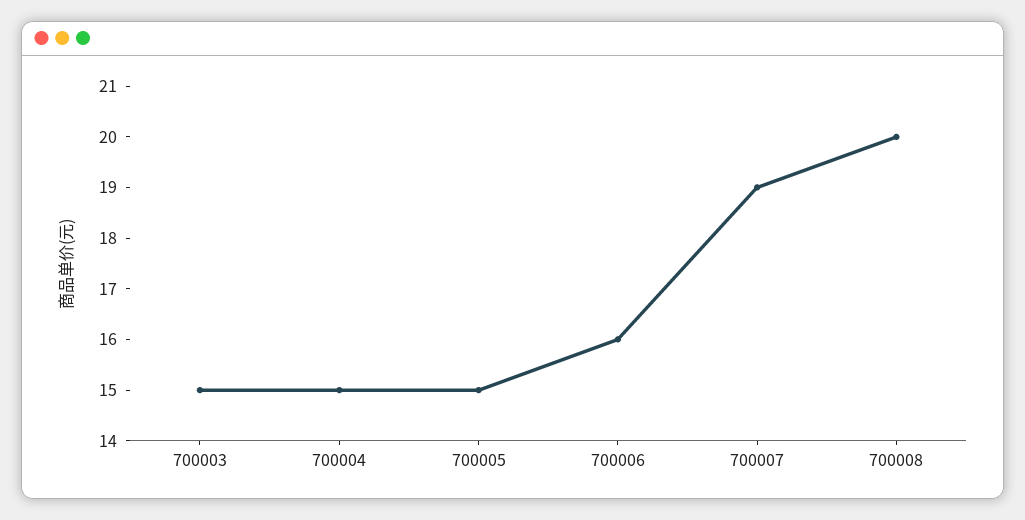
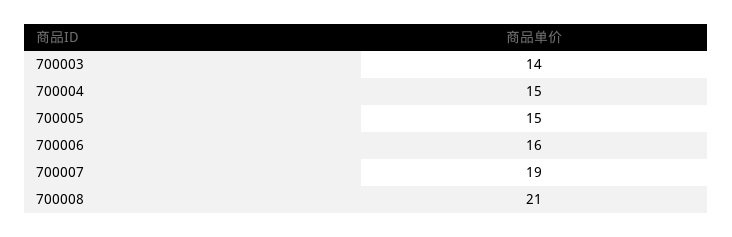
  {
-   "700003": 15,
+   "700003": 14,
    "700004": 15,
    "700005": 15,
    "700006": 16,
    "700007": 19,
-   "700008": 20
+   "700008": 21
  }

